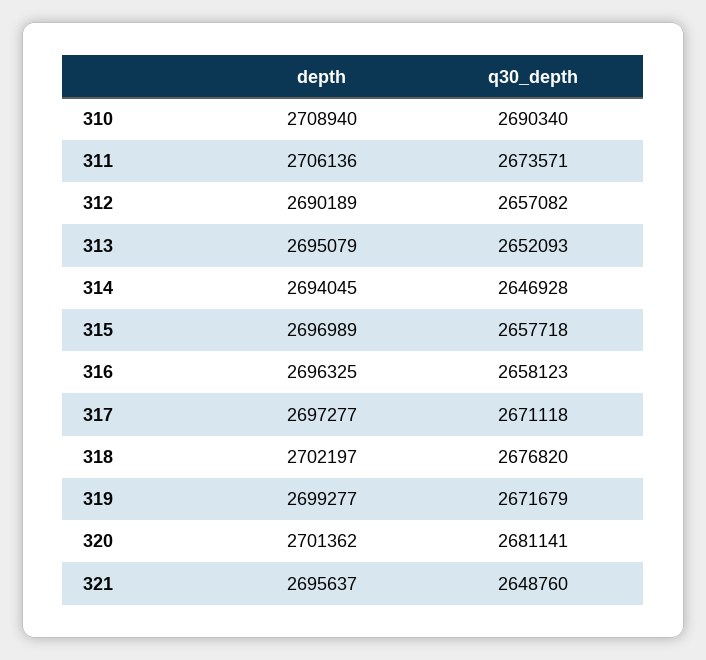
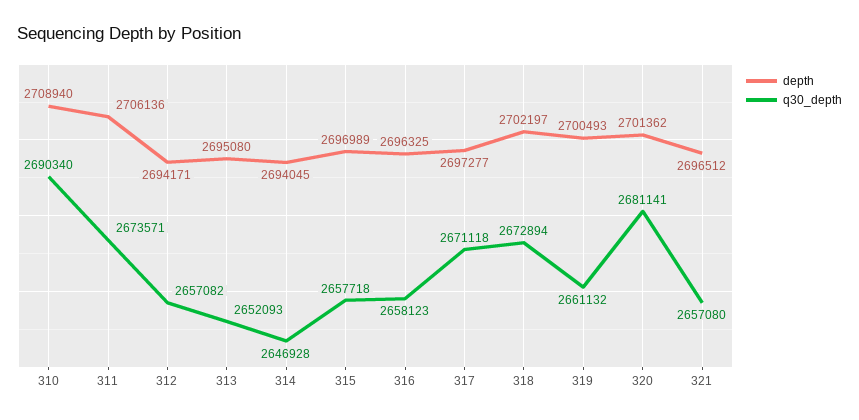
  {
    "depth": {
      "310": 2708940,
      "311": 2706136,
-     "312": 2690189,
+     "312": 2694171,
-     "313": 2695079,
+     "313": 2695080,
      "314": 2694045,
      "315": 2696989,
      "316": 2696325,
      "317": 2697277,
      "318": 2702197,
-     "319": 2699277,
+     "319": 2700493,
      "320": 2701362,
-     "321": 2695637
+     "321": 2696512
    },
    "q30_depth": {
      "310": 2690340,
      "311": 2673571,
      "312": 2657082,
      "313": 2652093,
      "314": 2646928,
      "315": 2657718,
      "316": 2658123,
      "317": 2671118,
-     "318": 2676820,
+     "318": 2672894,
-     "319": 2671679,
+     "319": 2661132,
      "320": 2681141,
-     "321": 2648760
+     "321": 2657080
    }
  }

